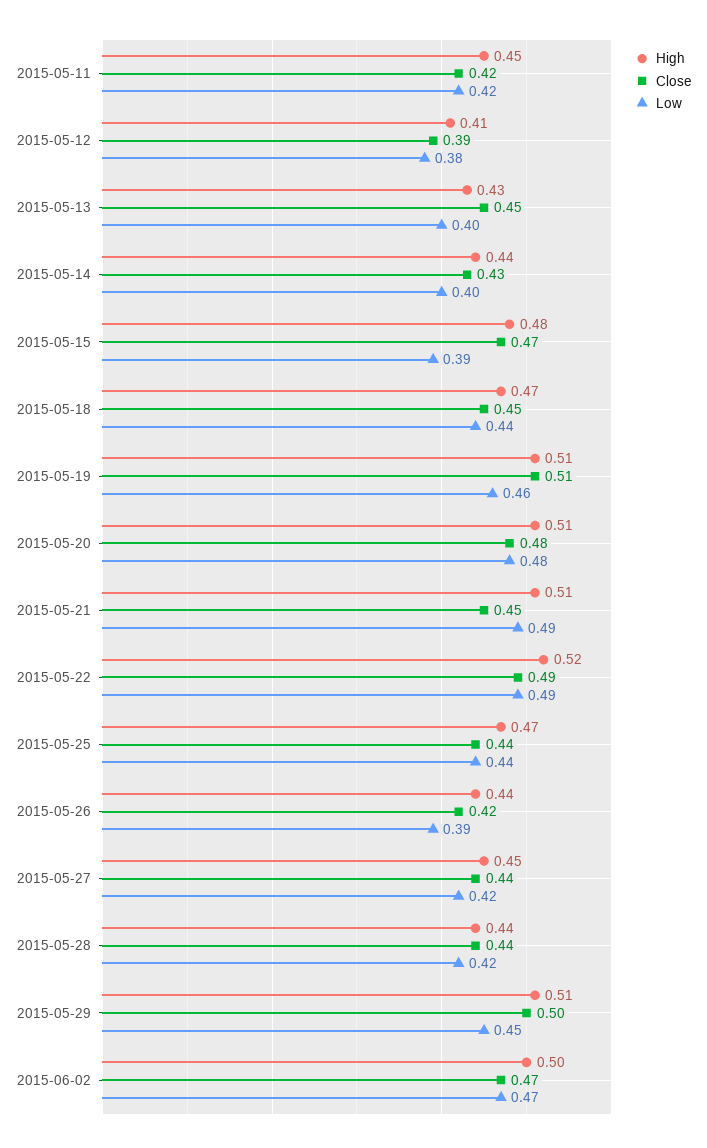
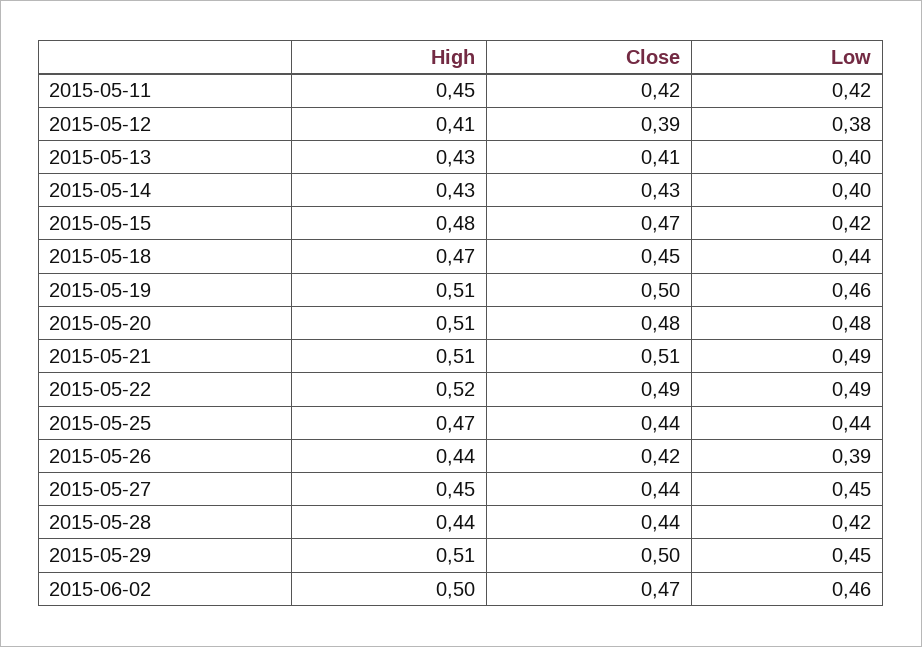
  {
    "High": {
      "2015-05-11": 0.45,
      "2015-05-12": 0.41,
      "2015-05-13": 0.43,
-     "2015-05-14": 0.44,
+     "2015-05-14": 0.43,
      "2015-05-15": 0.48,
      "2015-05-18": 0.47,
      "2015-05-19": 0.51,
      "2015-05-20": 0.51,
      "2015-05-21": 0.51,
      "2015-05-22": 0.52,
      "2015-05-25": 0.47,
      "2015-05-26": 0.44,
      "2015-05-27": 0.45,
      "2015-05-28": 0.44,
      "2015-05-29": 0.51,
      "2015-06-02": 0.5
    },
    "Close": {
      "2015-05-11": 0.42,
      "2015-05-12": 0.39,
-     "2015-05-13": 0.45,
+     "2015-05-13": 0.41,
      "2015-05-14": 0.43,
      "2015-05-15": 0.47,
      "2015-05-18": 0.45,
-     "2015-05-19": 0.51,
+     "2015-05-19": 0.5,
      "2015-05-20": 0.48,
-     "2015-05-21": 0.45,
+     "2015-05-21": 0.51,
      "2015-05-22": 0.49,
      "2015-05-25": 0.44,
      "2015-05-26": 0.42,
      "2015-05-27": 0.44,
      "2015-05-28": 0.44,
      "2015-05-29": 0.5,
      "2015-06-02": 0.47
    },
    "Low": {
      "2015-05-11": 0.42,
      "2015-05-12": 0.38,
      "2015-05-13": 0.4,
      "2015-05-14": 0.4,
-     "2015-05-15": 0.39,
+     "2015-05-15": 0.42,
      "2015-05-18": 0.44,
      "2015-05-19": 0.46,
      "2015-05-20": 0.48,
      "2015-05-21": 0.49,
      "2015-05-22": 0.49,
      "2015-05-25": 0.44,
      "2015-05-26": 0.39,
-     "2015-05-27": 0.42,
+     "2015-05-27": 0.45,
      "2015-05-28": 0.42,
      "2015-05-29": 0.45,
-     "2015-06-02": 0.47
+     "2015-06-02": 0.46
    }
  }

